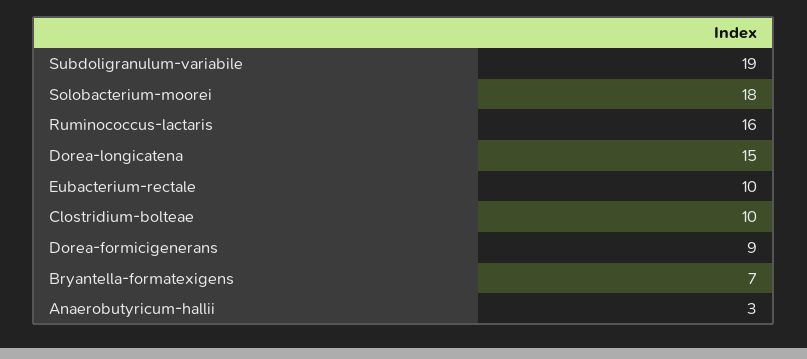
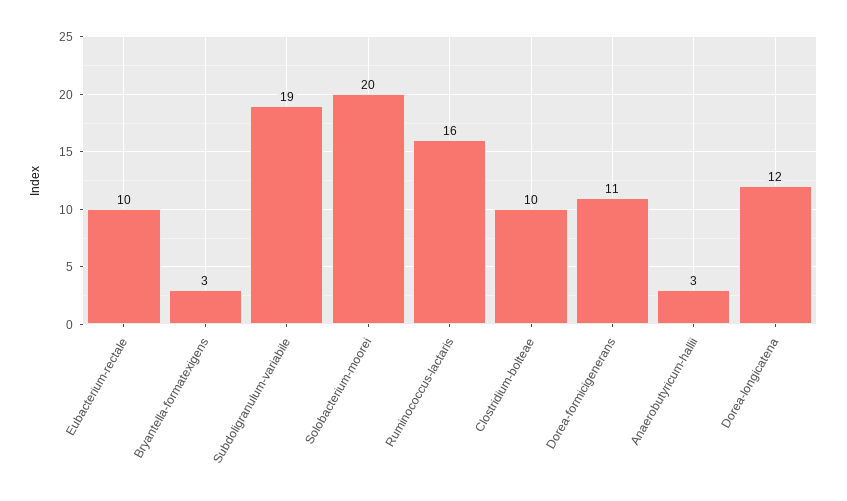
  {
    "Subdoligranulum-variabile": 19,
-   "Solobacterium-moorei": 18,
+   "Solobacterium-moorei": 20,
    "Ruminococcus-lactaris": 16,
-   "Dorea-longicatena": 15,
+   "Dorea-longicatena": 12,
    "Eubacterium-rectale": 10,
    "Clostridium-bolteae": 10,
-   "Dorea-formicigenerans": 9,
+   "Dorea-formicigenerans": 11,
-   "Bryantella-formatexigens": 7,
+   "Bryantella-formatexigens": 3,
    "Anaerobutyricum-hallii": 3
  }

